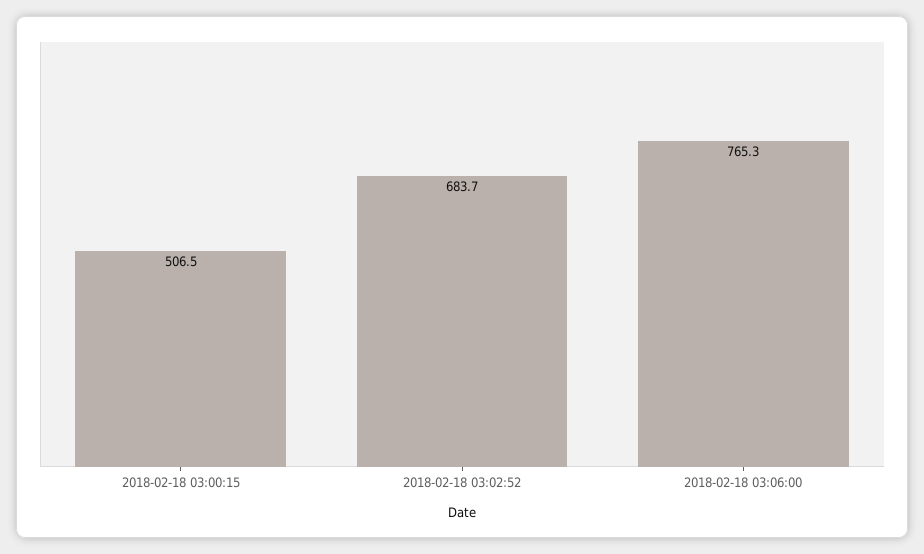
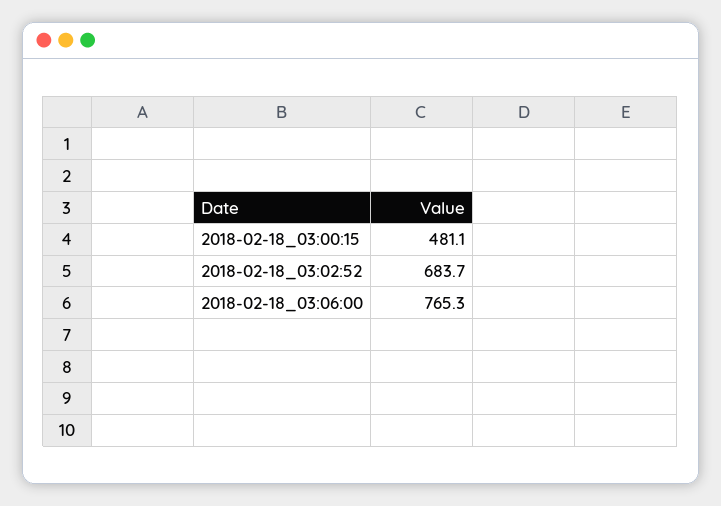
  {
-   "2018-02-18 03:00:15": 506.5,
+   "2018-02-18 03:00:15": 481.1,
    "2018-02-18 03:02:52": 683.7,
    "2018-02-18 03:06:00": 765.3
  }

